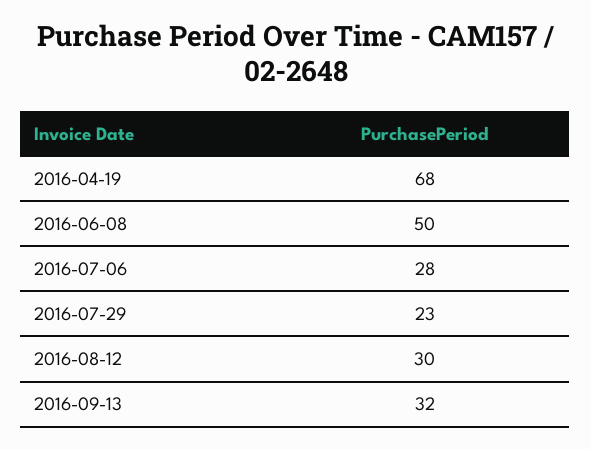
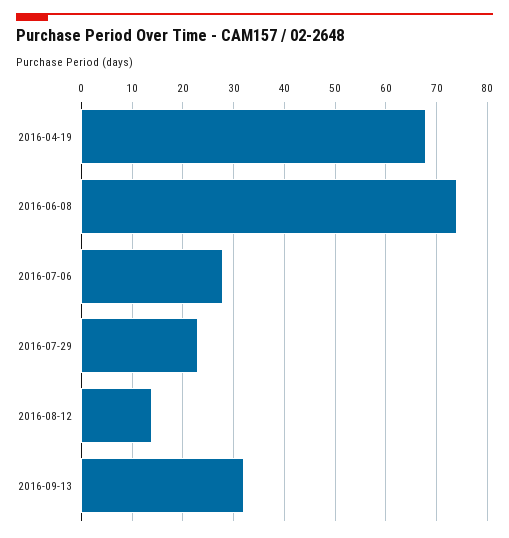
  {
    "2016-04-19": 68,
-   "2016-06-08": 50,
+   "2016-06-08": 75,
    "2016-07-06": 28,
    "2016-07-29": 23,
-   "2016-08-12": 30,
+   "2016-08-12": 15,
    "2016-09-13": 32
  }

